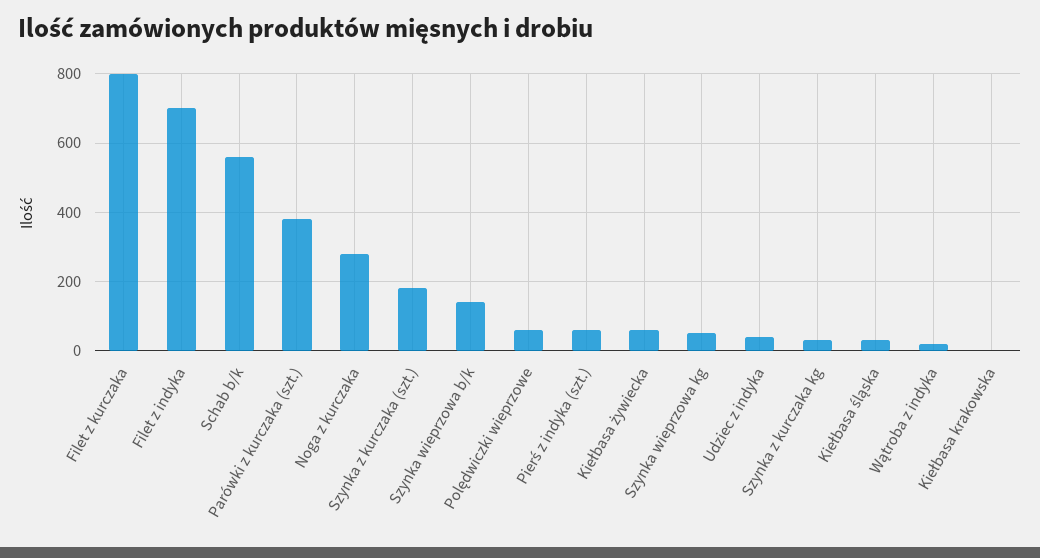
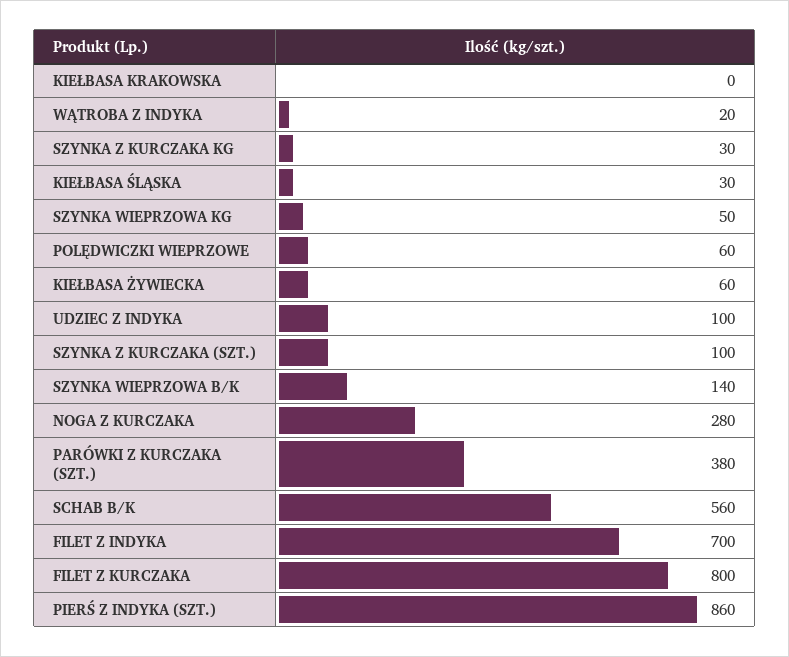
  {
    "Filet z kurczaka": 800,
    "Filet z indyka": 700,
    "Schab b/k": 560,
    "Parówki z kurczaka (szt.)": 380,
    "Noga z kurczaka": 280,
-   "Szynka z kurczaka (szt.)": 180,
+   "Szynka z kurczaka (szt.)": 100,
    "Szynka wieprzowa b/k": 140,
    "Polędwiczki wieprzowe": 60,
-   "Pierś z indyka (szt.)": 60,
+   "Pierś z indyka (szt.)": 860,
    "Kiełbasa żywiecka": 60,
    "Szynka wieprzowa kg": 50,
-   "Udziec z indyka": 40,
+   "Udziec z indyka": 100,
    "Szynka z kurczaka kg": 30,
    "Kiełbasa śląska": 30,
    "Wątroba z indyka": 20,
    "Kiełbasa krakowska": 0
  }

